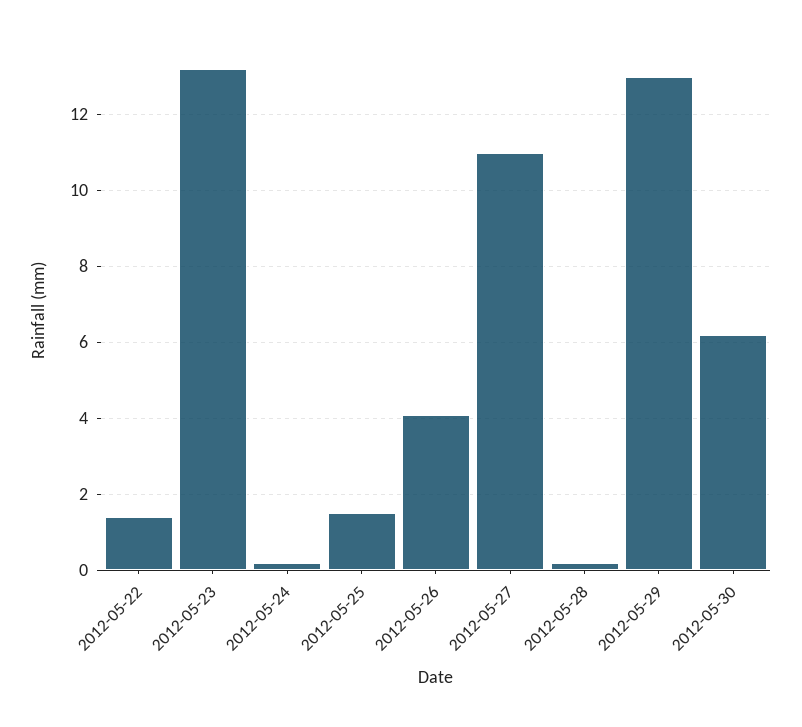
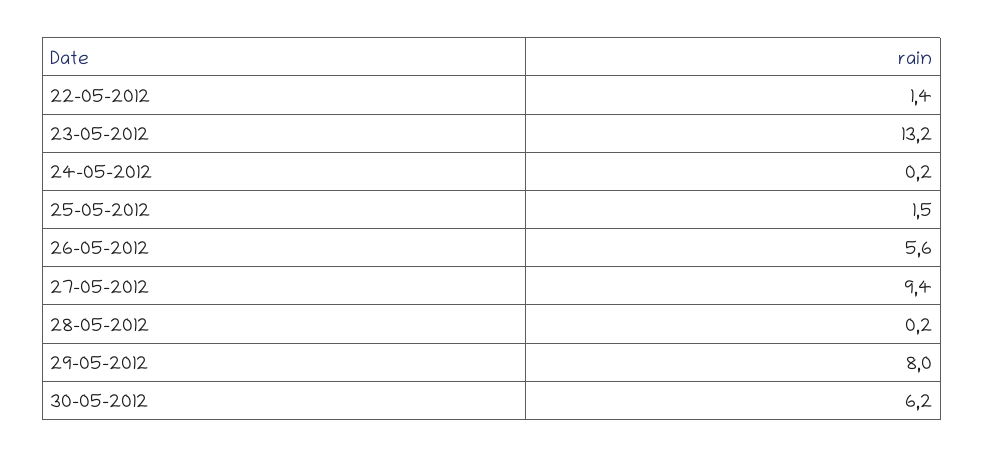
  {
    "2012-05-22": 1.4,
    "2012-05-23": 13.2,
    "2012-05-24": 0.2,
    "2012-05-25": 1.5,
-   "2012-05-26": 4,
+   "2012-05-26": 5.6,
-   "2012-05-27": 11,
+   "2012-05-27": 9.4,
    "2012-05-28": 0.2,
-   "2012-05-29": 13,
+   "2012-05-29": 8,
    "2012-05-30": 6.2
  }

